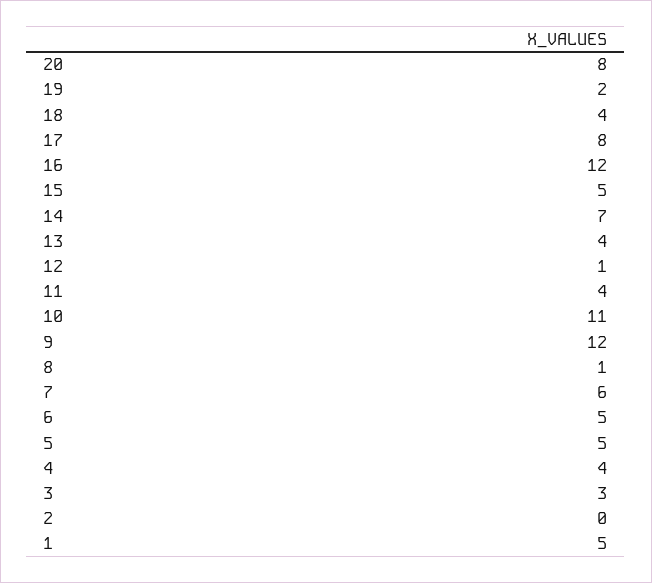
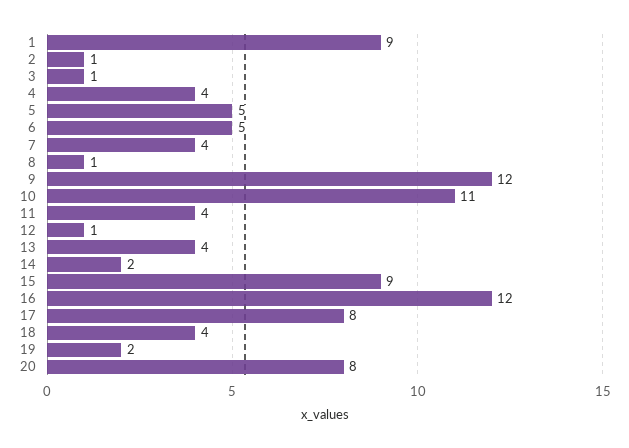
  {
    "20": 8,
    "19": 2,
    "18": 4,
    "17": 8,
    "16": 12,
-   "15": 5,
+   "15": 9,
-   "14": 7,
+   "14": 2,
    "13": 4,
    "12": 1,
    "11": 4,
    "10": 11,
    "9": 12,
    "8": 1,
-   "7": 6,
+   "7": 4,
    "6": 5,
    "5": 5,
    "4": 4,
-   "3": 3,
+   "3": 1,
-   "2": 0,
+   "2": 1,
-   "1": 5
+   "1": 9
  }

